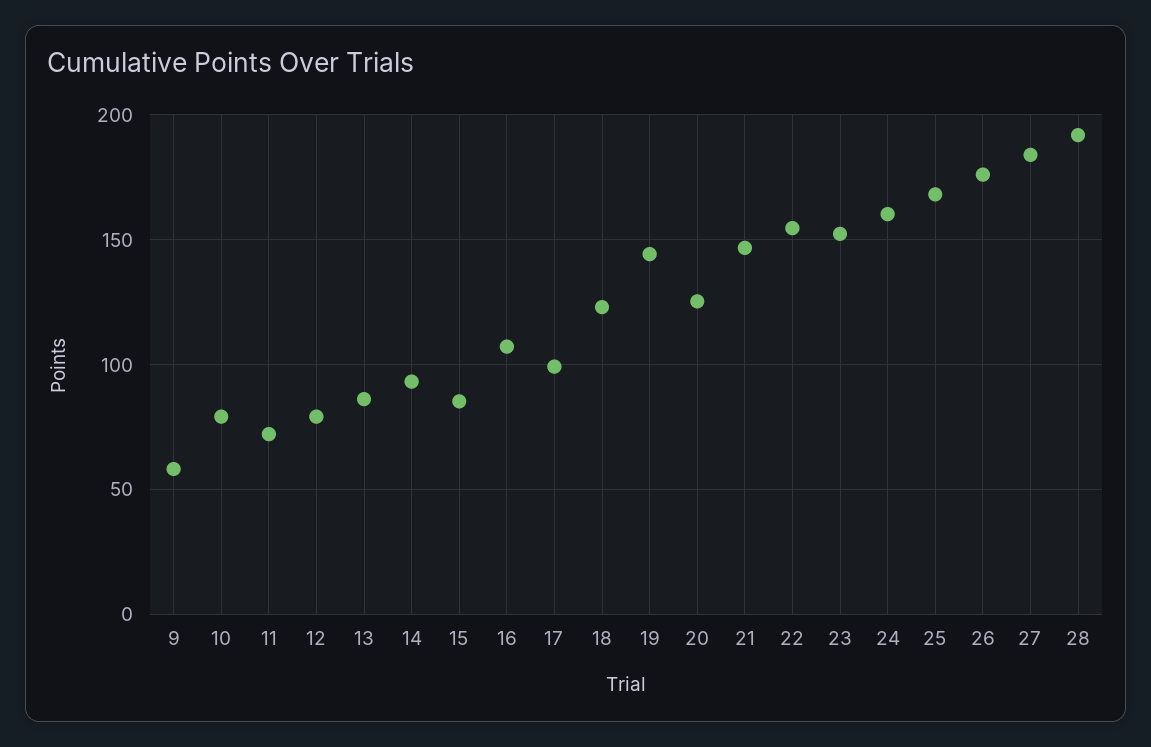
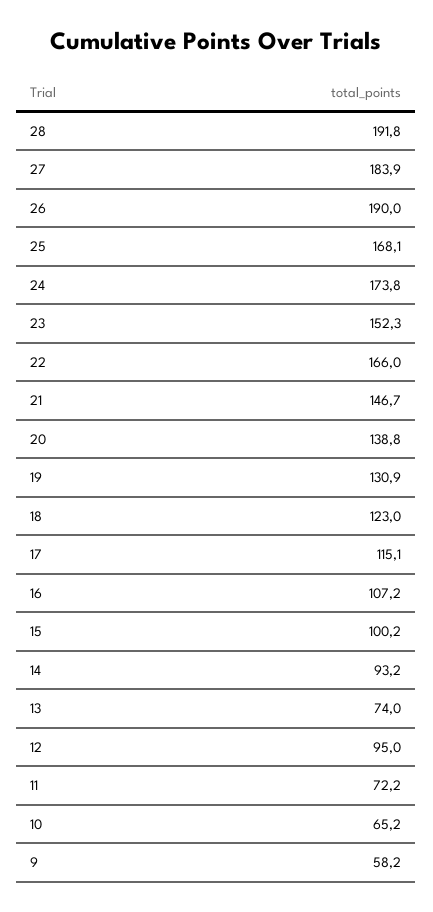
  {
    "9": 58.2,
-   "10": 80,
+   "10": 65.2,
    "11": 72.2,
-   "12": 80,
+   "12": 95,
-   "13": 85,
+   "13": 74,
    "14": 93.2,
-   "15": 85,
+   "15": 100.2,
    "16": 107.2,
-   "17": 100,
+   "17": 115.1,
    "18": 123,
-   "19": 145,
+   "19": 130.9,
-   "20": 125,
+   "20": 138.8,
    "21": 146.7,
-   "22": 155,
+   "22": 166,
    "23": 152.3,
-   "24": 160,
+   "24": 173.8,
    "25": 168.1,
-   "26": 175,
+   "26": 190,
    "27": 183.9,
    "28": 191.8
  }

